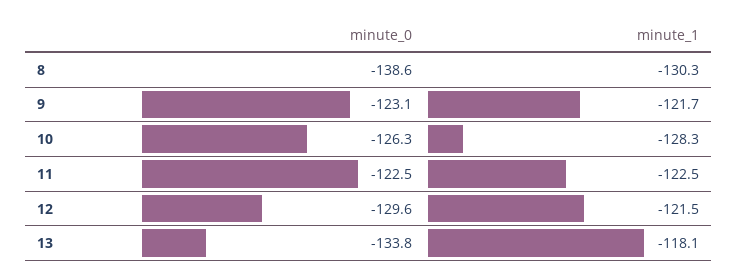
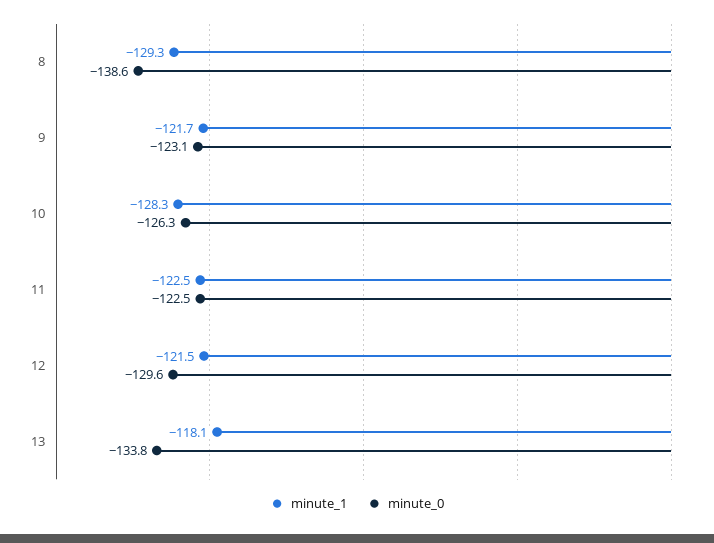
  {
    "minute_0": {
      "8": -138.6,
      "9": -123.1,
      "10": -126.3,
      "11": -122.5,
      "12": -129.6,
      "13": -133.8
    },
    "minute_1": {
-     "8": -130.3,
+     "8": -129.3,
      "9": -121.7,
      "10": -128.3,
      "11": -122.5,
      "12": -121.5,
      "13": -118.1
    }
  }

